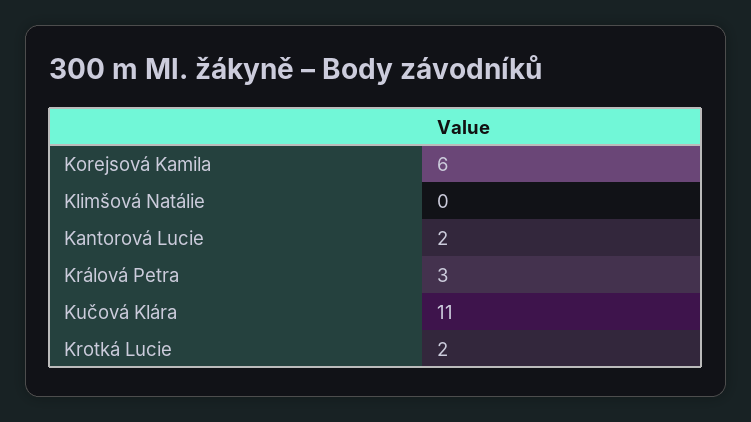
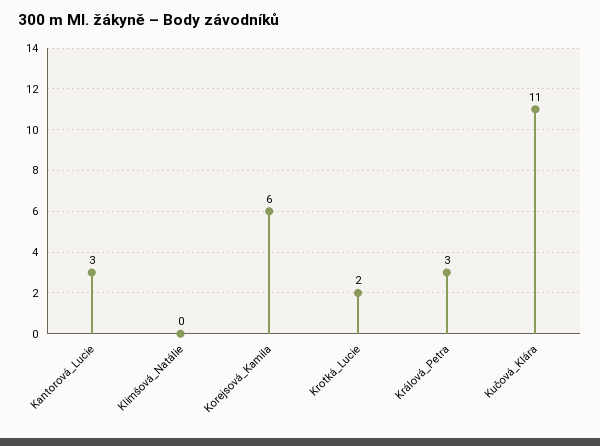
  {
    "Korejsová Kamila": 6,
    "Klimšová Natálie": 0,
-   "Kantorová Lucie": 2,
+   "Kantorová Lucie": 3,
    "Králová Petra": 3,
    "Kučová Klára": 11,
    "Krotká Lucie": 2
  }

